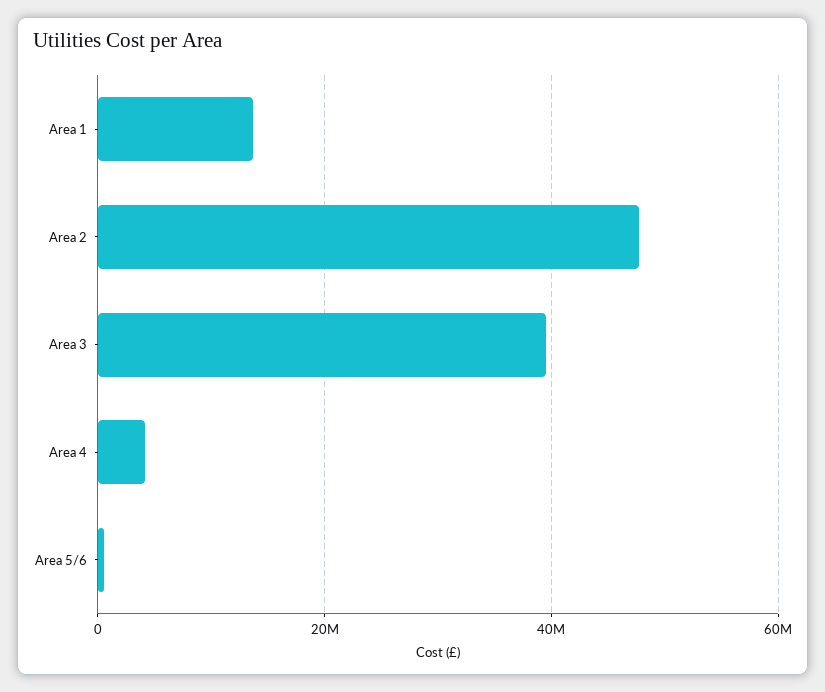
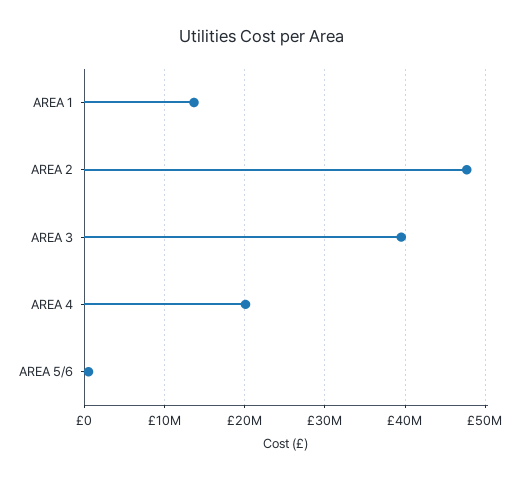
  {
    "Area 1": 14000000,
    "Area 2": 48000000,
    "Area 3": 40000000,
-   "Area 4": 4000000,
+   "Area 4": 20000000,
    "Area 5/6": 1000000
  }

